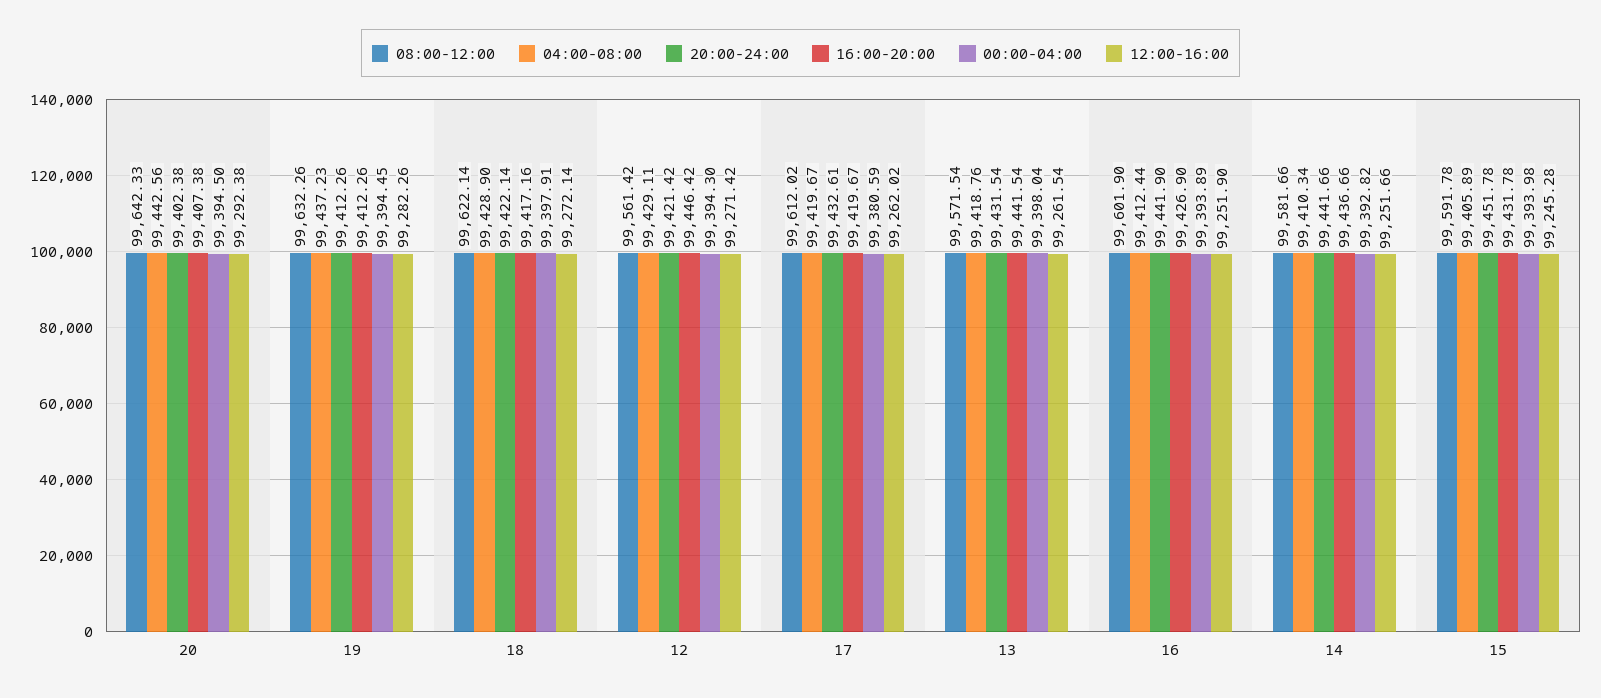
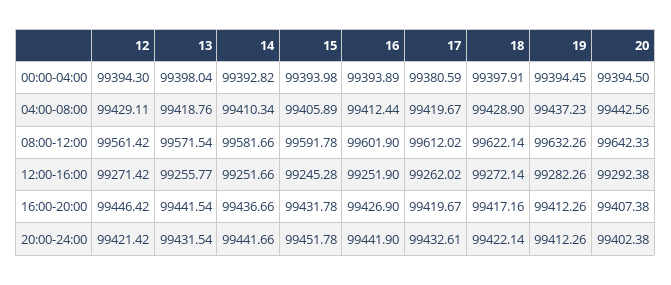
  {
    "08:00-12:00": {
      "20": 99642.33,
      "19": 99632.26,
      "18": 99622.14,
      "12": 99561.42,
      "17": 99612.02,
      "13": 99571.54,
      "16": 99601.9,
      "14": 99581.66,
      "15": 99591.78
    },
    "04:00-08:00": {
      "20": 99442.56,
      "19": 99437.23,
      "18": 99428.9,
      "12": 99429.11,
      "17": 99419.67,
      "13": 99418.76,
      "16": 99412.44,
      "14": 99410.34,
      "15": 99405.89
    },
    "20:00-24:00": {
      "20": 99402.38,
      "19": 99412.26,
      "18": 99422.14,
      "12": 99421.42,
      "17": 99432.61,
      "13": 99431.54,
      "16": 99441.9,
      "14": 99441.66,
      "15": 99451.78
    },
    "16:00-20:00": {
      "20": 99407.38,
      "19": 99412.26,
      "18": 99417.16,
      "12": 99446.42,
      "17": 99419.67,
      "13": 99441.54,
      "16": 99426.9,
      "14": 99436.66,
      "15": 99431.78
    },
    "00:00-04:00": {
      "20": 99394.5,
      "19": 99394.45,
      "18": 99397.91,
      "12": 99394.3,
      "17": 99380.59,
      "13": 99398.04,
      "16": 99393.89,
      "14": 99392.82,
      "15": 99393.98
    },
    "12:00-16:00": {
      "20": 99292.38,
      "19": 99282.26,
      "18": 99272.14,
      "12": 99271.42,
      "17": 99262.02,
-     "13": 99261.54,
+     "13": 99255.77,
      "16": 99251.9,
      "14": 99251.66,
      "15": 99245.28
    }
  }

